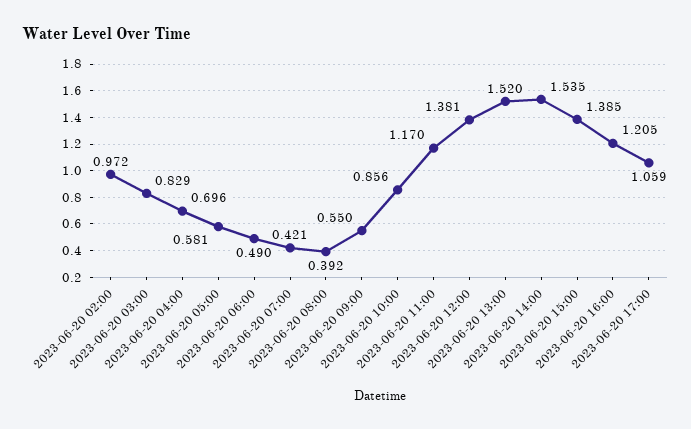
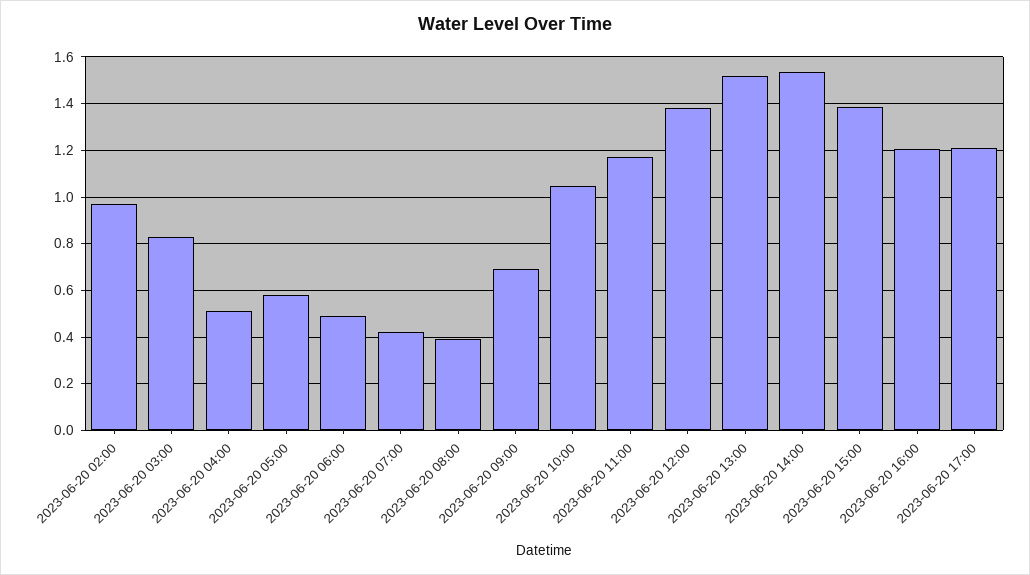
  {
    "2023-06-20 02:00": 0.972,
    "2023-06-20 03:00": 0.829,
-   "2023-06-20 04:00": 0.696,
+   "2023-06-20 04:00": 0.5,
    "2023-06-20 05:00": 0.581,
    "2023-06-20 06:00": 0.49,
    "2023-06-20 07:00": 0.421,
    "2023-06-20 08:00": 0.392,
-   "2023-06-20 09:00": 0.55,
+   "2023-06-20 09:00": 0.7,
-   "2023-06-20 10:00": 0.856,
+   "2023-06-20 10:00": 1.05,
    "2023-06-20 11:00": 1.17,
    "2023-06-20 12:00": 1.381,
    "2023-06-20 13:00": 1.52,
    "2023-06-20 14:00": 1.535,
    "2023-06-20 15:00": 1.385,
    "2023-06-20 16:00": 1.205,
-   "2023-06-20 17:00": 1.059
+   "2023-06-20 17:00": 1.2
  }

